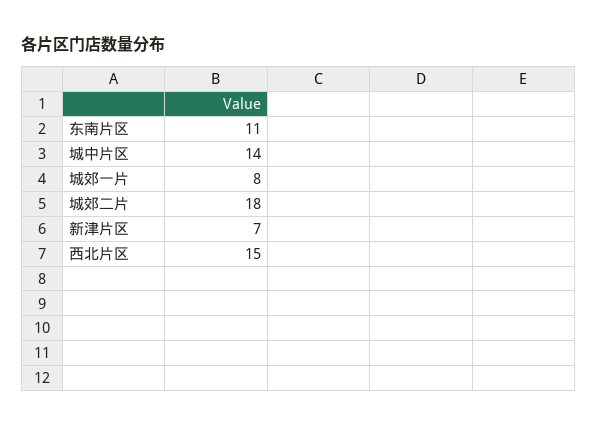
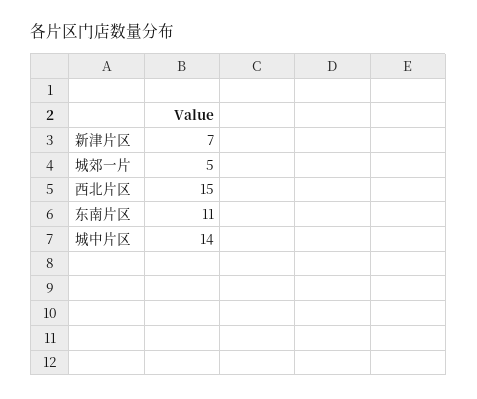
  {
    "东南片区": 11,
    "城中片区": 14,
-   "城郊一片": 8,
+   "城郊一片": 5,
-   "城郊二片": 18,
    "新津片区": 7,
    "西北片区": 15
  }

